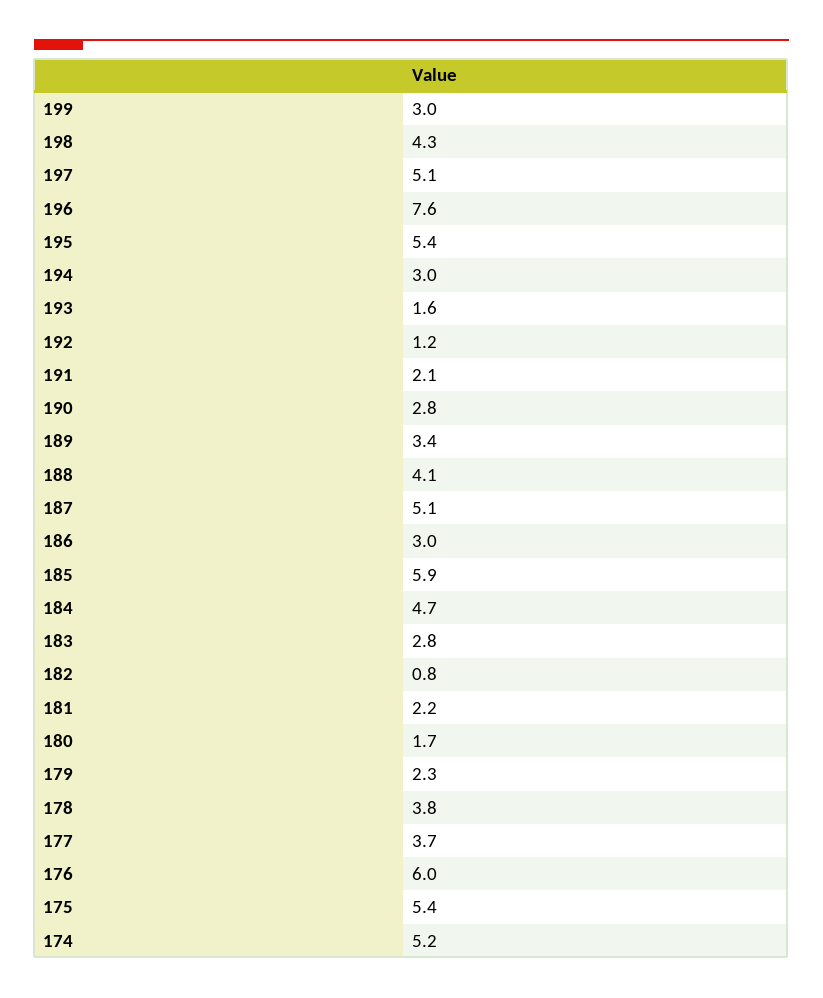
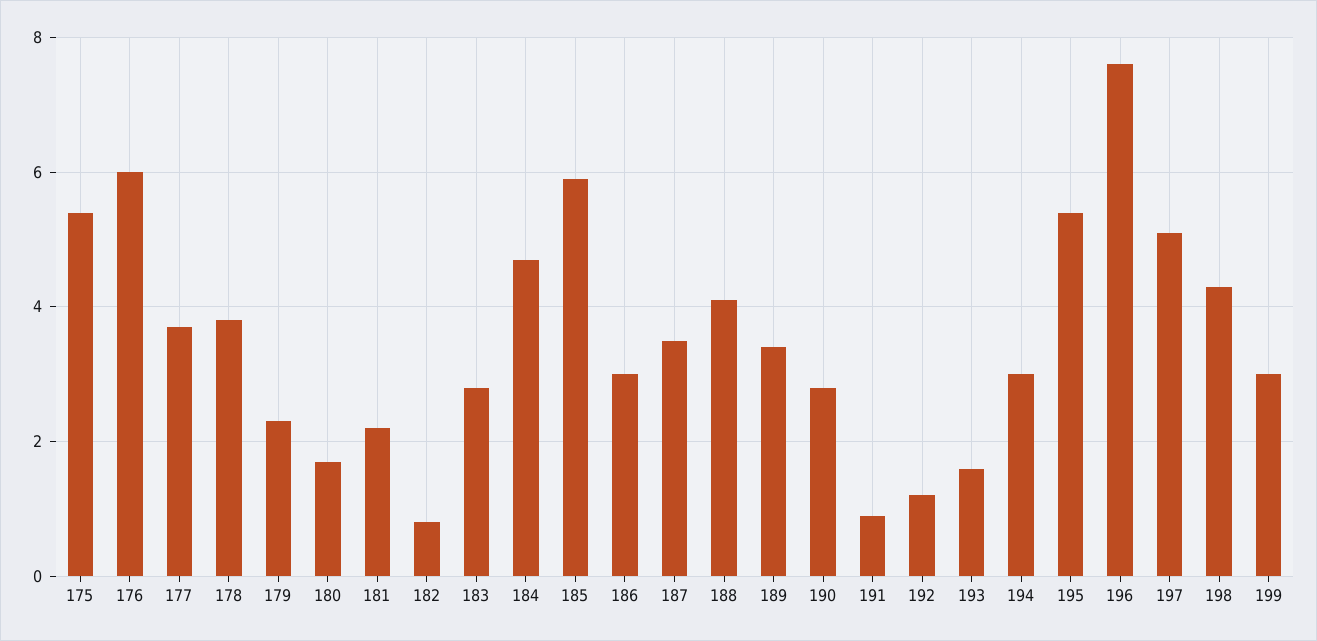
  {
    "199": 3,
    "198": 4.3,
    "197": 5.1,
    "196": 7.6,
    "195": 5.4,
    "194": 3,
    "193": 1.6,
    "192": 1.2,
-   "191": 2.1,
+   "191": 1,
    "190": 2.8,
    "189": 3.4,
    "188": 4.1,
-   "187": 5.1,
+   "187": 3.5,
    "186": 3,
    "185": 5.9,
    "184": 4.7,
    "183": 2.8,
    "182": 0.8,
    "181": 2.2,
    "180": 1.7,
    "179": 2.3,
    "178": 3.8,
    "177": 3.7,
    "176": 6,
-   "175": 5.4,
+   "175": 5.4
-   "174": 5.2
  }

